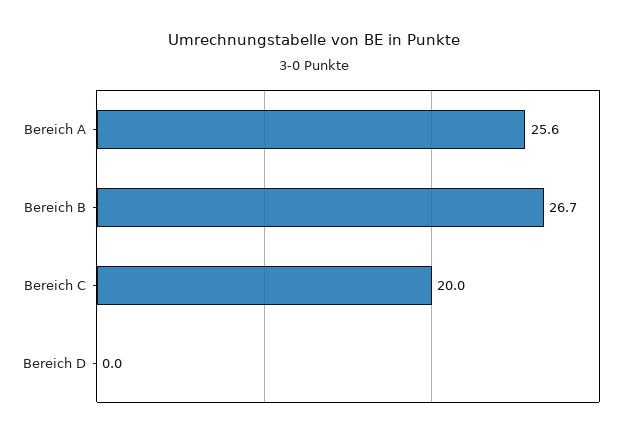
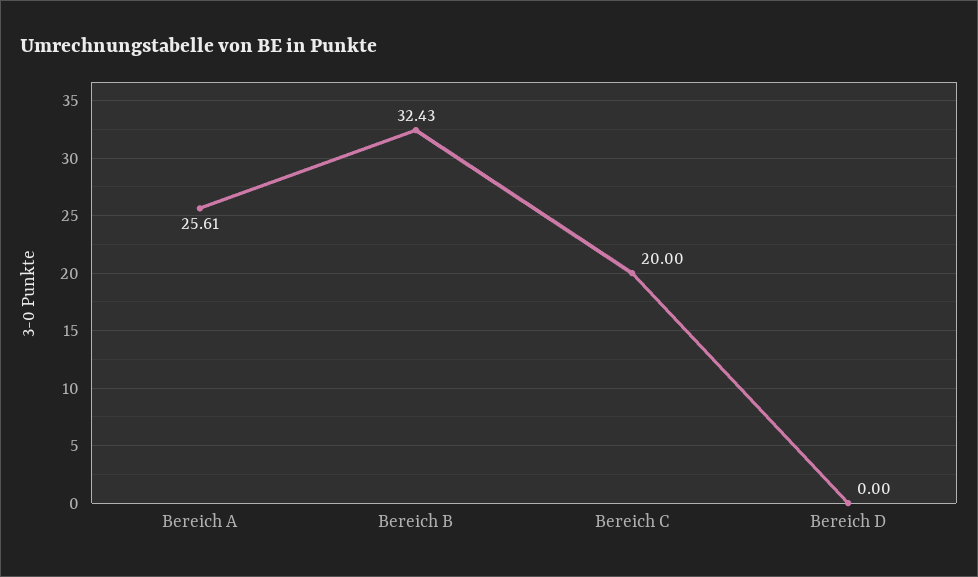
  {
    "Bereich A": 25.61,
-   "Bereich B": 26.7,
+   "Bereich B": 32.43,
    "Bereich C": 20,
    "Bereich D": 0
  }

